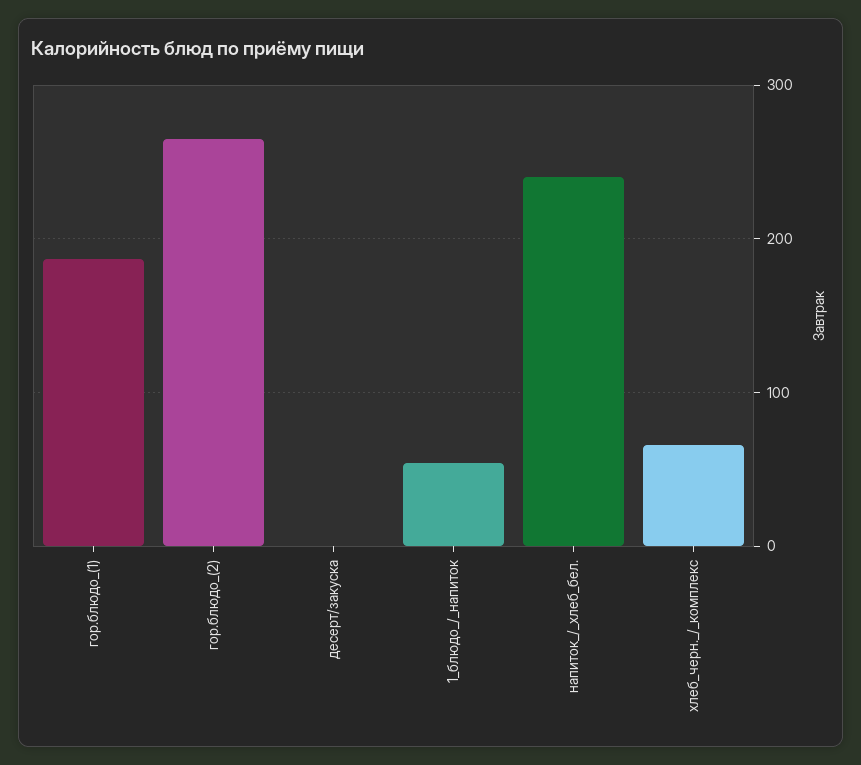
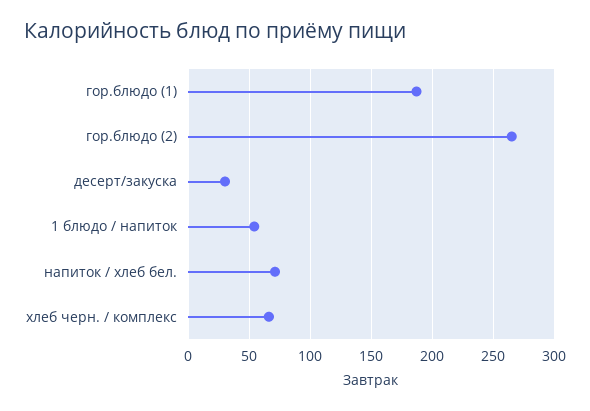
  {
    "гор.блюдо_(1)": 185,
    "гор.блюдо_(2)": 265,
-   "десерт/закуска": 0,
+   "десерт/закуска": 30,
    "1_блюдо_/_напиток": 55,
-   "напиток_/_хлеб_бел.": 240,
+   "напиток_/_хлеб_бел.": 70,
    "хлеб_черн._/_комплекс": 65
  }

